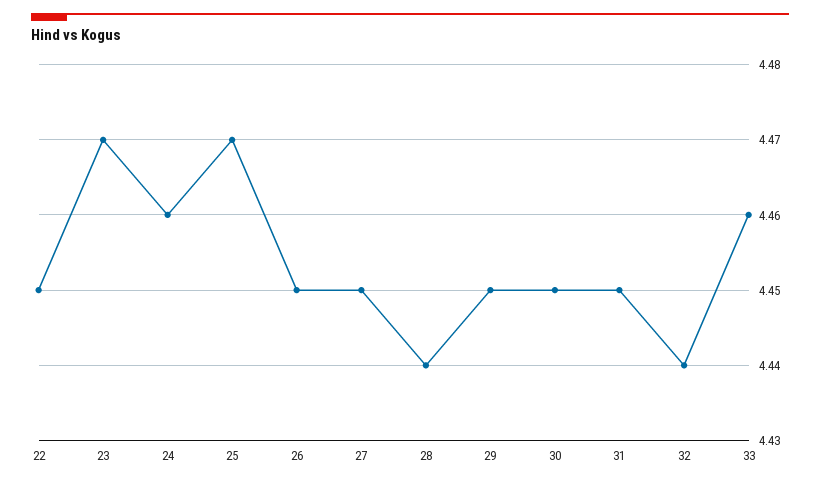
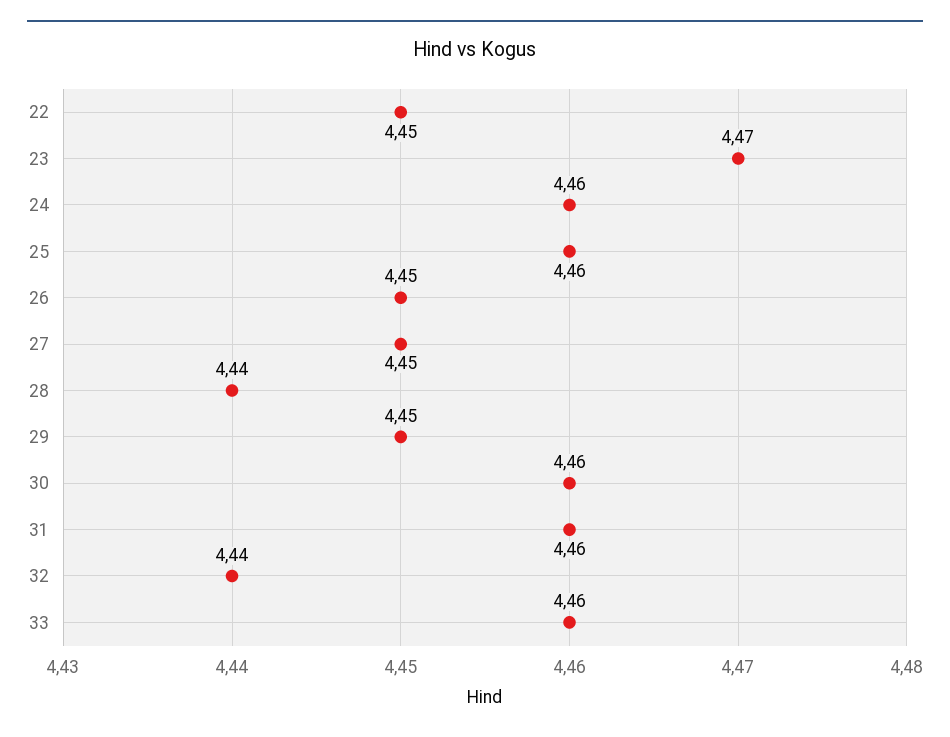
  {
    "22": 4.45,
    "23": 4.47,
    "24": 4.46,
-   "25": 4.47,
+   "25": 4.46,
    "26": 4.45,
    "27": 4.45,
    "28": 4.44,
    "29": 4.45,
-   "30": 4.45,
+   "30": 4.46,
-   "31": 4.45,
+   "31": 4.46,
    "32": 4.44,
    "33": 4.46
  }

